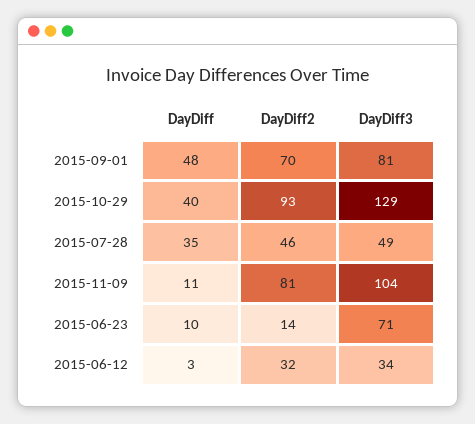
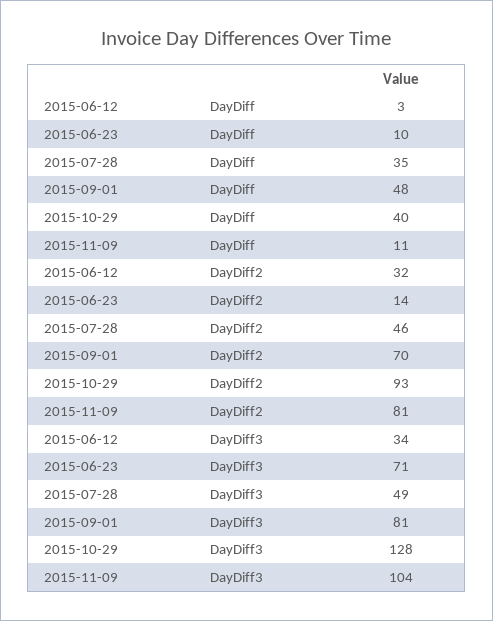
  {
    "DayDiff": {
      "2015-09-01": 48,
      "2015-10-29": 40,
      "2015-07-28": 35,
      "2015-11-09": 11,
      "2015-06-23": 10,
      "2015-06-12": 3
    },
    "DayDiff2": {
      "2015-09-01": 70,
      "2015-10-29": 93,
      "2015-07-28": 46,
      "2015-11-09": 81,
      "2015-06-23": 14,
      "2015-06-12": 32
    },
    "DayDiff3": {
      "2015-09-01": 81,
-     "2015-10-29": 129,
+     "2015-10-29": 128,
      "2015-07-28": 49,
      "2015-11-09": 104,
      "2015-06-23": 71,
      "2015-06-12": 34
    }
  }

